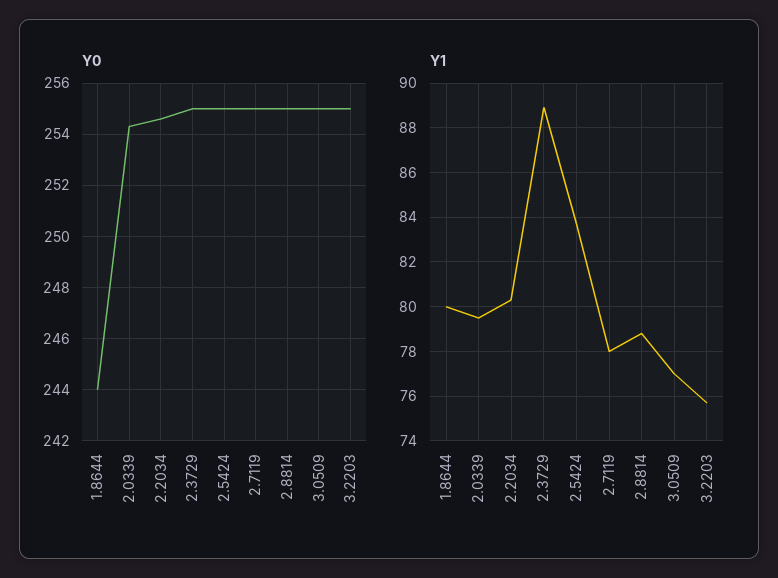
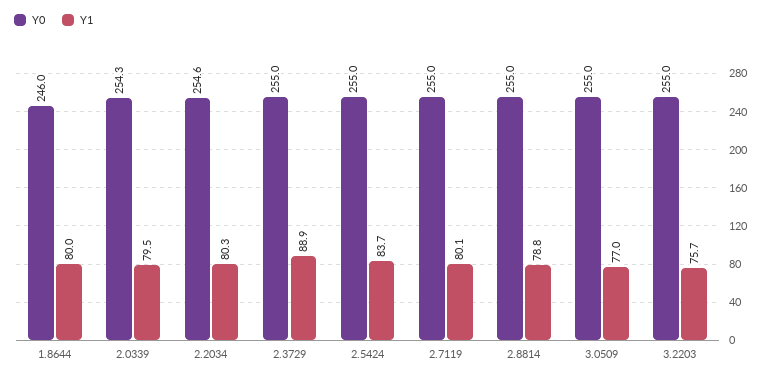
  {
    "Y0": {
-     "1.8644": 244,
+     "1.8644": 246,
      "2.0339": 254.3,
      "2.2034": 254.6,
      "2.3729": 255,
      "2.5424": 255,
      "2.7119": 255,
      "2.8814": 255,
      "3.0509": 255,
      "3.2203": 255
    },
    "Y1": {
      "1.8644": 80,
      "2.0339": 79.5,
      "2.2034": 80.3,
      "2.3729": 88.9,
      "2.5424": 83.7,
-     "2.7119": 78,
+     "2.7119": 80.1,
      "2.8814": 78.8,
      "3.0509": 77,
      "3.2203": 75.7
    }
  }

